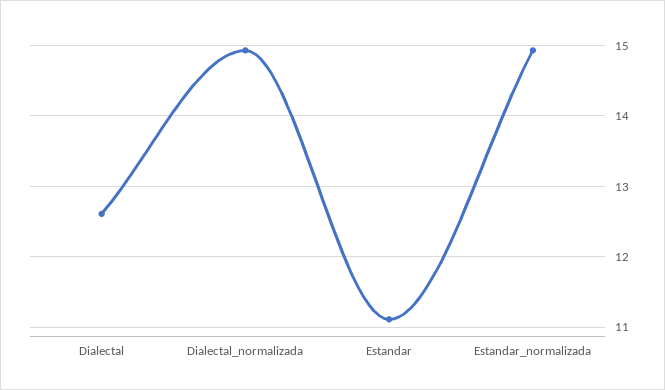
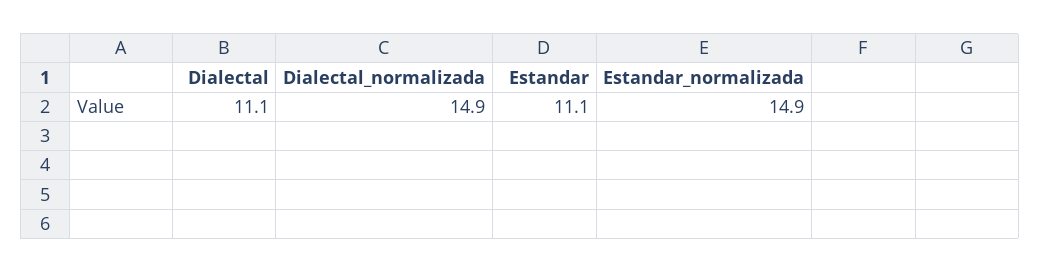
  {
-   "Dialectal": 12.6,
+   "Dialectal": 11.1,
    "Dialectal_normalizada": 14.9,
    "Estandar": 11.1,
    "Estandar_normalizada": 14.9
  }

